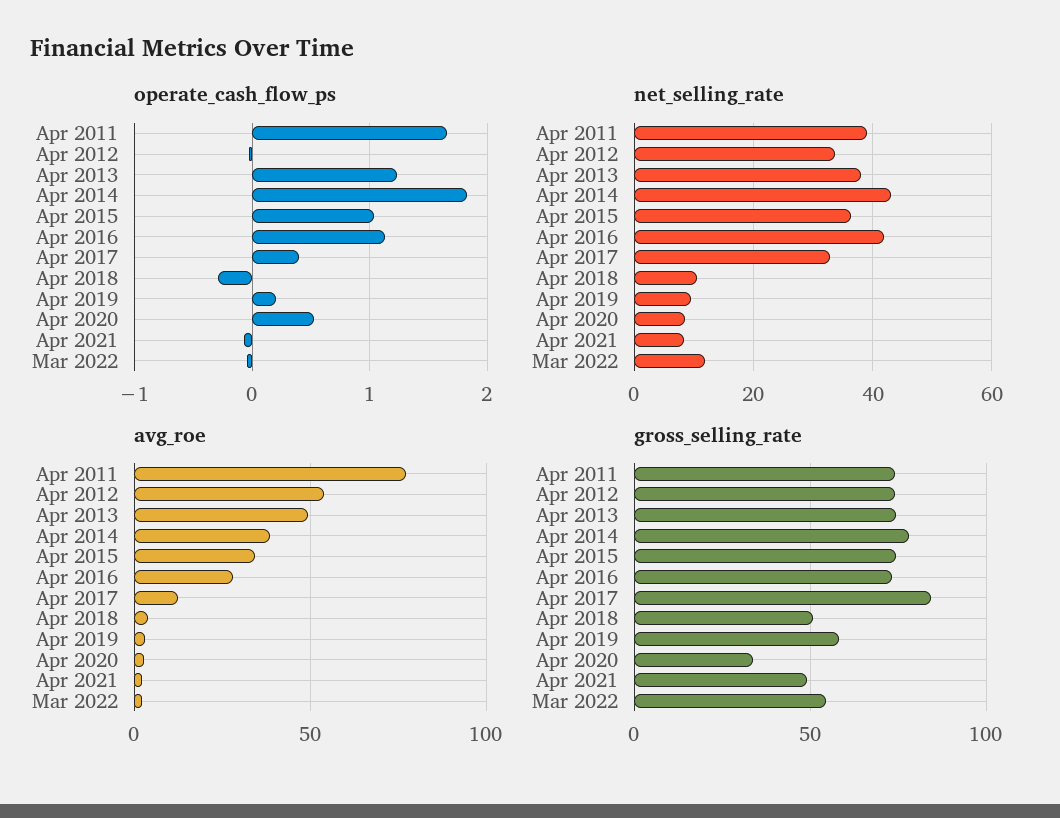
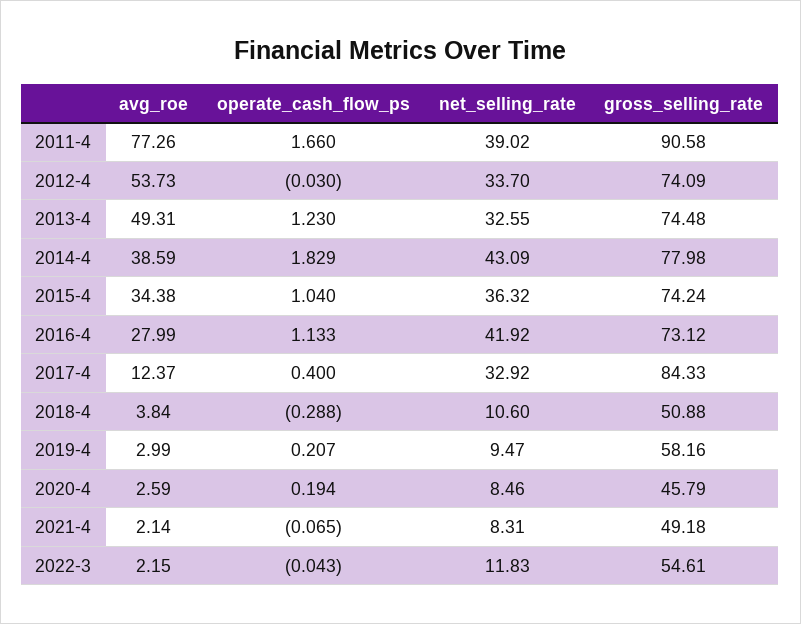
  {
    "operate_cash_flow_ps": {
      "Apr 2011": 1.66,
      "Apr 2012": -0.03,
      "Apr 2013": 1.23,
      "Apr 2014": 1.829,
      "Apr 2015": 1.04,
      "Apr 2016": 1.133,
      "Apr 2017": 0.4,
      "Apr 2018": -0.288,
      "Apr 2019": 0.207,
-     "Apr 2020": 0.5,
+     "Apr 2020": 0.194,
      "Apr 2021": -0.065,
      "Mar 2022": -0.043
    },
    "net_selling_rate": {
      "Apr 2011": 39.02,
      "Apr 2012": 33.7,
-     "Apr 2013": 38,
+     "Apr 2013": 32.55,
      "Apr 2014": 43.09,
      "Apr 2015": 36.32,
      "Apr 2016": 41.92,
      "Apr 2017": 32.92,
      "Apr 2018": 10.6,
      "Apr 2019": 9.47,
      "Apr 2020": 8.46,
      "Apr 2021": 8.31,
      "Mar 2022": 11.83
    },
    "avg_roe": {
      "Apr 2011": 77.26,
      "Apr 2012": 53.73,
      "Apr 2013": 49.31,
      "Apr 2014": 38.59,
      "Apr 2015": 34.38,
      "Apr 2016": 27.99,
      "Apr 2017": 12.37,
      "Apr 2018": 3.84,
      "Apr 2019": 2.99,
      "Apr 2020": 2.59,
      "Apr 2021": 2.14,
      "Mar 2022": 2.15
    },
    "gross_selling_rate": {
-     "Apr 2011": 75,
+     "Apr 2011": 90.58,
      "Apr 2012": 74.09,
      "Apr 2013": 74.48,
      "Apr 2014": 77.98,
      "Apr 2015": 74.24,
      "Apr 2016": 73.12,
      "Apr 2017": 84.33,
      "Apr 2018": 50.88,
      "Apr 2019": 58.16,
-     "Apr 2020": 35,
+     "Apr 2020": 45.79,
      "Apr 2021": 49.18,
      "Mar 2022": 54.61
    }
  }

